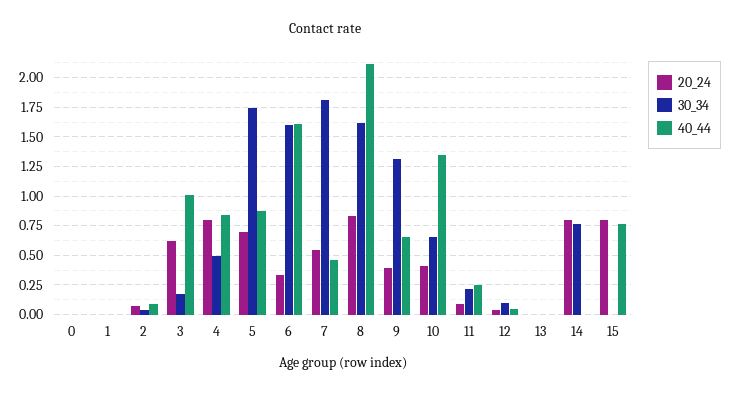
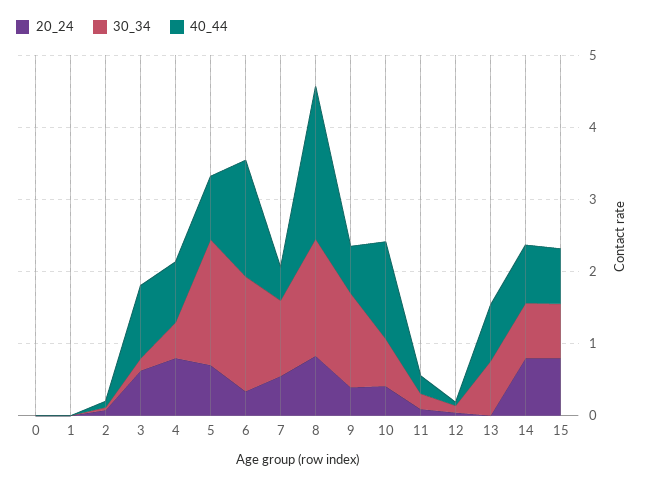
  {
    "20_24": {
      "0": 0,
      "1": 0,
      "2": 0,
      "3": 0.6,
      "4": 0.8,
      "5": 0.6,
      "6": 0.4,
      "7": 0.6,
      "8": 0.8,
      "9": 0.4,
      "10": 0.4,
      "11": 0,
      "12": 0,
      "13": 0,
      "14": 0.8,
      "15": 0.8
    },
    "30_34": {
      "0": 0,
      "1": 0,
      "2": 0,
      "3": 0.2,
      "4": 0.4,
      "5": 1.8,
      "6": 1.6,
-     "7": 1.75,
+     "7": 1,
      "8": 1.6,
      "9": 1.4,
      "10": 0.6,
      "11": 0.2,
      "12": 0,
-     "13": 0,
+     "13": 0.8,
      "14": 0.8,
-     "15": 0
+     "15": 0.8
    },
    "40_44": {
      "0": 0,
      "1": 0,
      "2": 0,
      "3": 1,
      "4": 0.8,
      "5": 0.8,
      "6": 1.6,
      "7": 0.4,
      "8": 2.2,
      "9": 0.6,
      "10": 1.4,
      "11": 0.2,
      "12": 0,
-     "13": 0,
+     "13": 0.8,
-     "14": 0,
+     "14": 0.8,
      "15": 0.8
    }
  }

